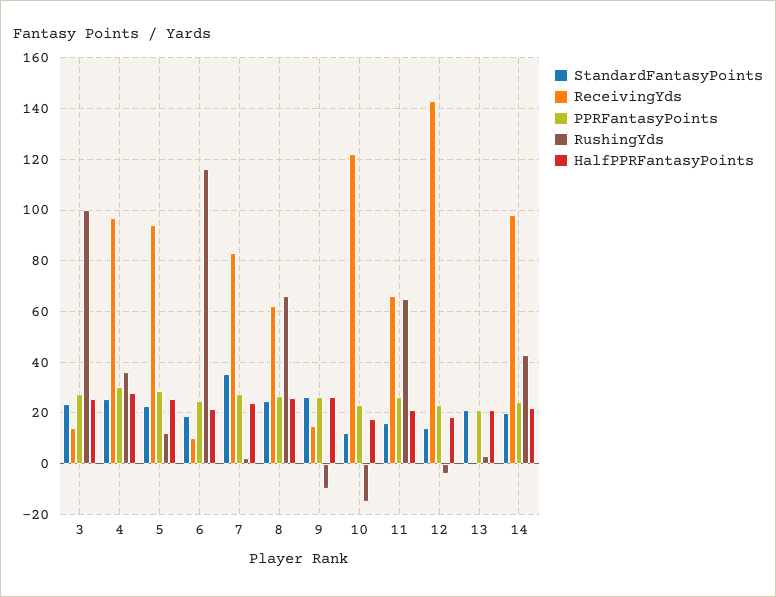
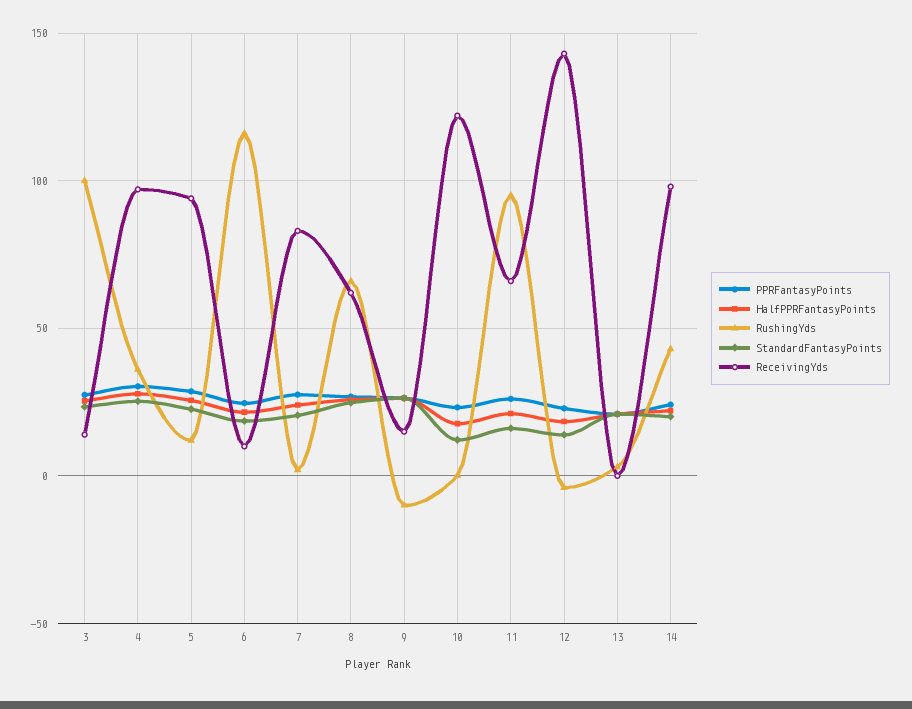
  {
    "StandardFantasyPoints": {
      "3": 22.5,
      "4": 25,
      "5": 22.5,
      "6": 17.5,
-     "7": 35,
+     "7": 20,
      "8": 25,
      "9": 27.5,
      "10": 12.5,
      "11": 15,
      "12": 15,
      "13": 20,
      "14": 20
    },
    "ReceivingYds": {
      "3": 15,
      "4": 97.5,
      "5": 95,
      "6": 10,
      "7": 82.5,
      "8": 62.5,
      "9": 15,
      "10": 122.5,
      "11": 65,
      "12": 142.5,
      "13": 0,
      "14": 97.5
    },
    "PPRFantasyPoints": {
      "3": 27.5,
      "4": 30,
      "5": 27.5,
      "6": 25,
      "7": 27.5,
      "8": 27.5,
      "9": 27.5,
      "10": 22.5,
      "11": 25,
      "12": 22.5,
      "13": 20,
      "14": 25
    },
    "RushingYds": {
      "3": 100,
      "4": 35,
      "5": 12.5,
      "6": 115,
      "7": 2.5,
      "8": 65,
      "9": -10,
-     "10": -15,
+     "10": 0,
-     "11": 65,
+     "11": 95,
      "12": -5,
      "13": 2.5,
      "14": 42.5
    },
    "HalfPPRFantasyPoints": {
      "3": 25,
      "4": 27.5,
      "5": 25,
      "6": 22.5,
      "7": 25,
      "8": 25,
      "9": 27.5,
      "10": 17.5,
      "11": 20,
      "12": 17.5,
      "13": 20,
      "14": 22.5
    }
  }

